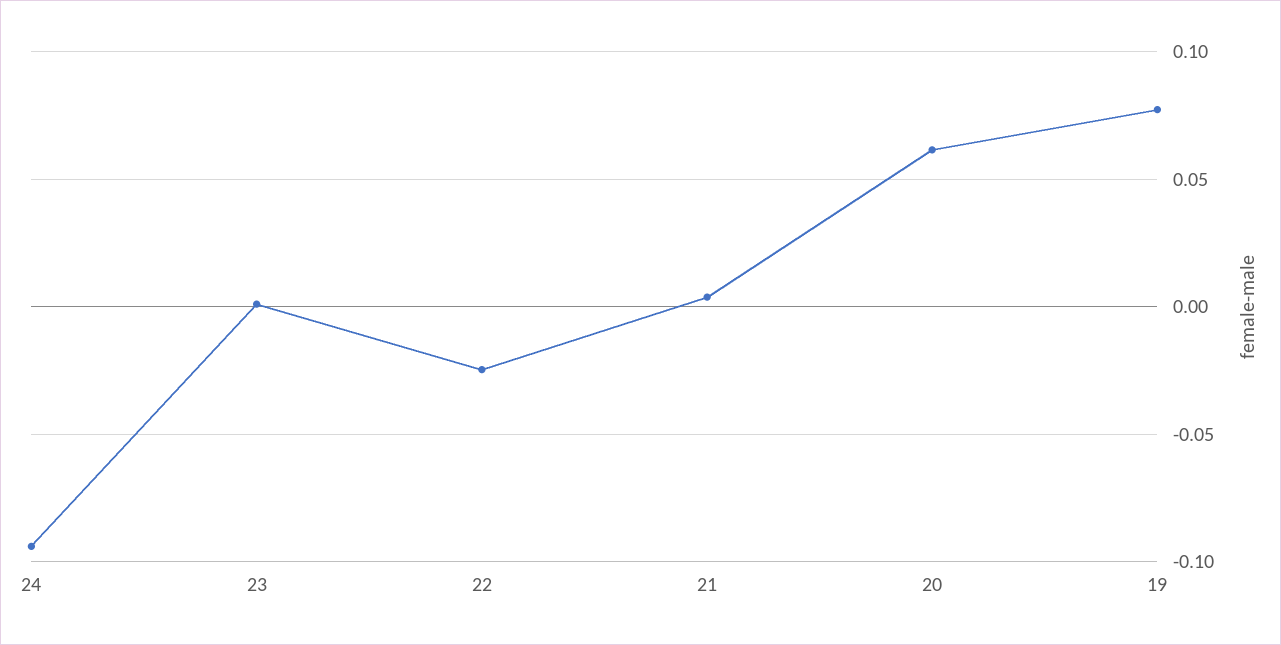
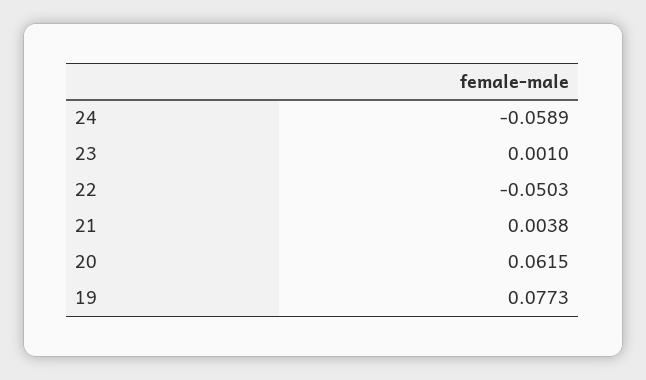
  {
-   "24": -0.095,
+   "24": -0.0589,
    "23": 0.001,
-   "22": -0.025,
+   "22": -0.0503,
    "21": 0.0038,
    "20": 0.0615,
    "19": 0.0773
  }

